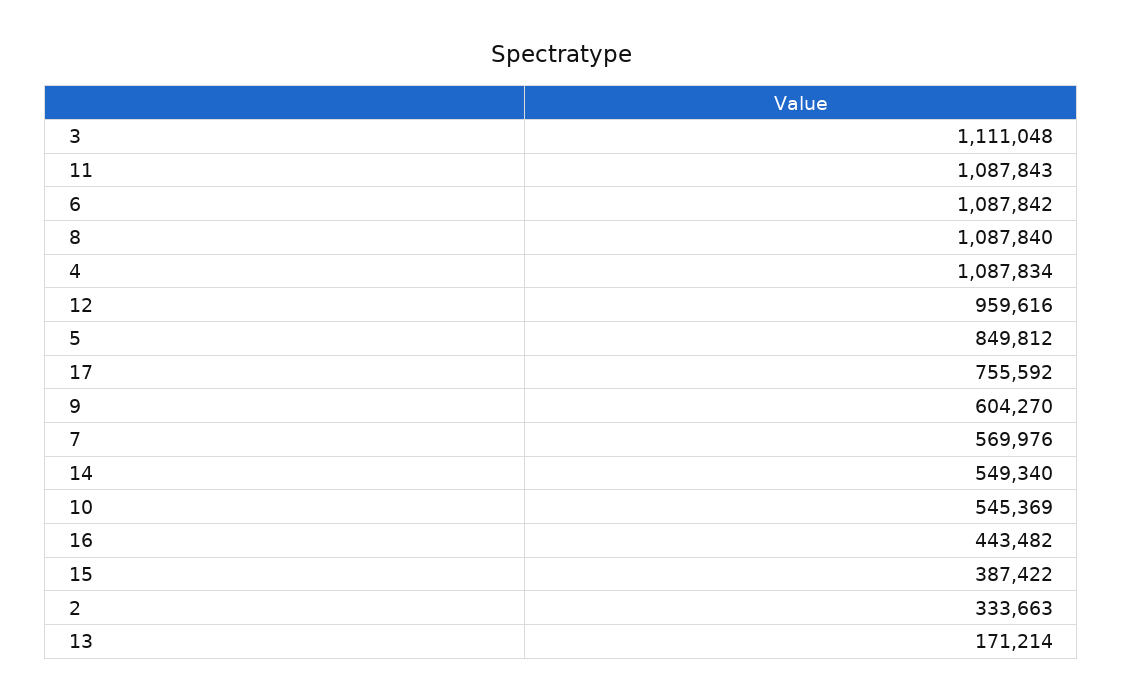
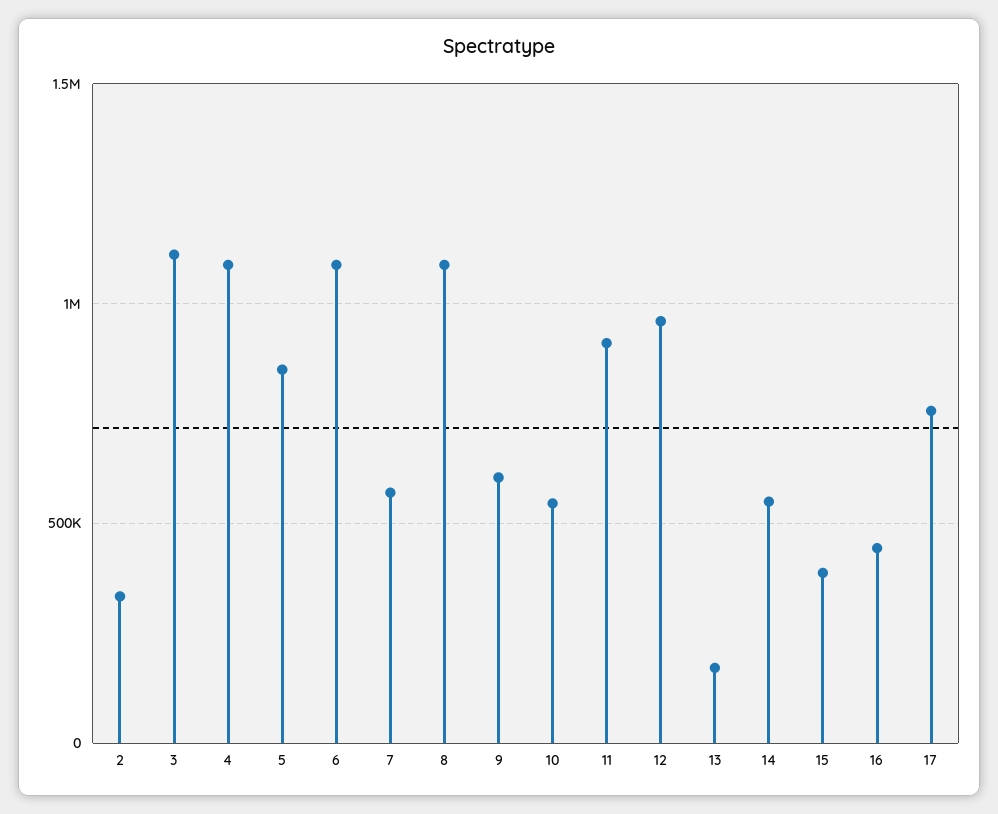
  {
    "3": 1111048,
-   "11": 1087843,
+   "11": 900000,
    "6": 1087842,
    "8": 1087840,
    "4": 1087834,
    "12": 959616,
    "5": 849812,
    "17": 755592,
    "9": 604270,
    "7": 569976,
    "14": 549340,
    "10": 545369,
    "16": 443482,
    "15": 387422,
    "2": 333663,
    "13": 171214
  }

